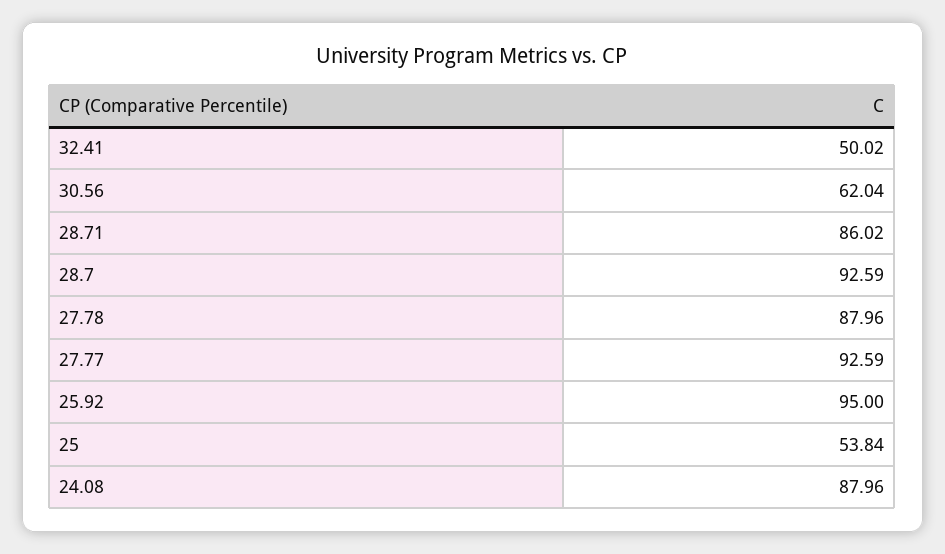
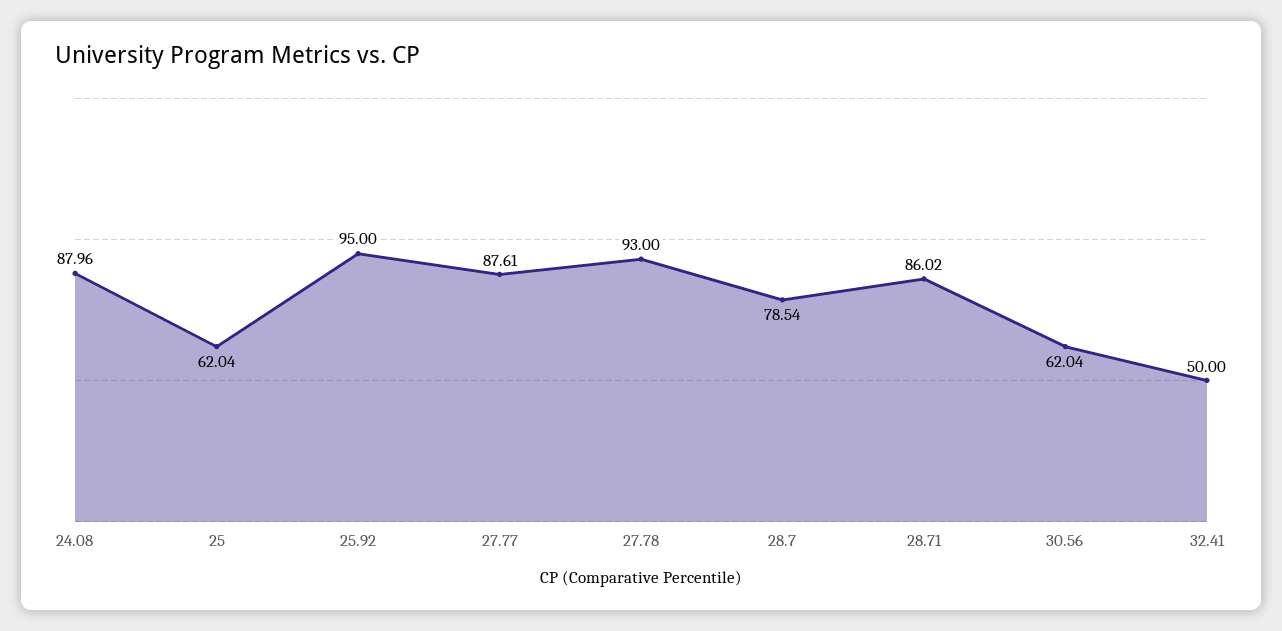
  {
-   "32.41": 50.02,
+   "32.41": 50,
    "30.56": 62.04,
    "28.71": 86.02,
-   "28.7": 92.59,
+   "28.7": 78.54,
-   "27.78": 87.96,
+   "27.78": 93,
-   "27.77": 92.59,
+   "27.77": 87.61,
    "25.92": 95,
-   "25": 53.84,
+   "25": 62.04,
    "24.08": 87.96
  }

